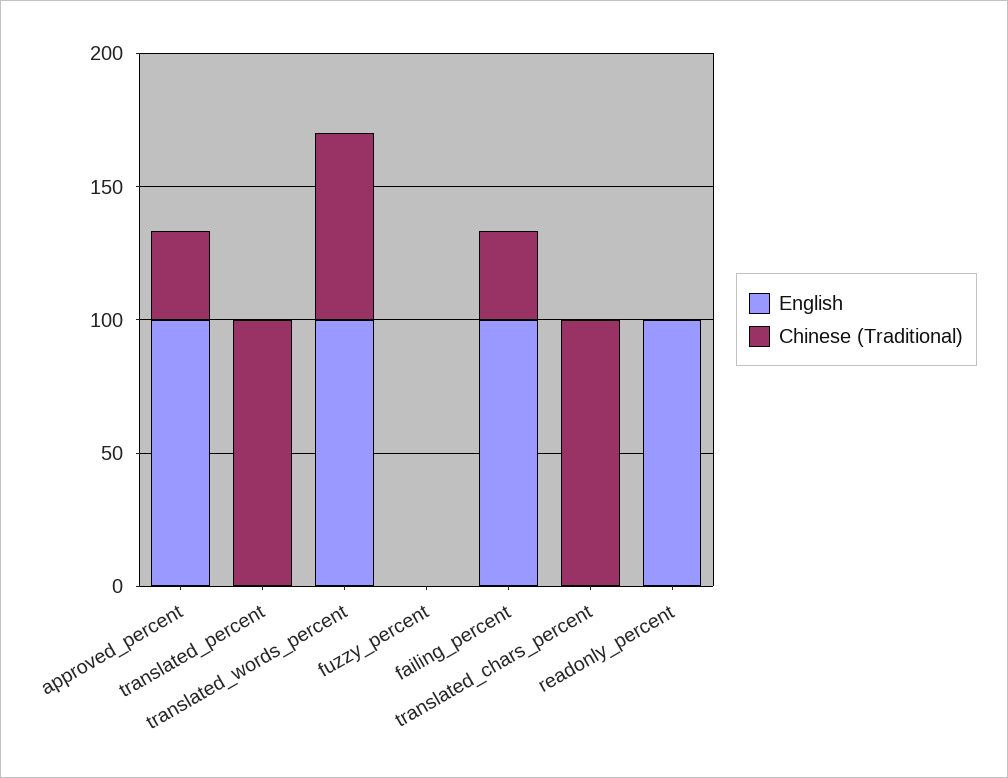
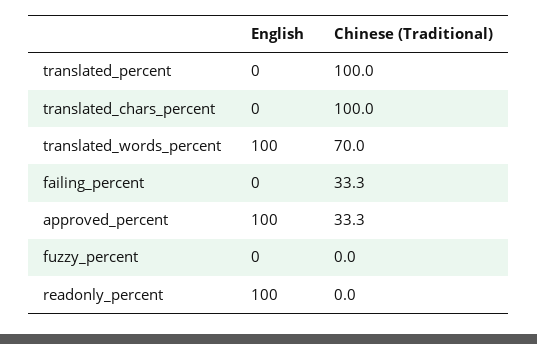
  {
    "English": {
      "approved_percent": 100,
      "translated_percent": 0,
      "translated_words_percent": 100,
      "fuzzy_percent": 0,
-     "failing_percent": 100,
+     "failing_percent": 0,
      "translated_chars_percent": 0,
      "readonly_percent": 100
    },
    "Chinese (Traditional)": {
      "approved_percent": 33.3,
      "translated_percent": 100,
      "translated_words_percent": 70,
      "fuzzy_percent": 0,
      "failing_percent": 33.3,
      "translated_chars_percent": 100,
      "readonly_percent": 0
    }
  }

